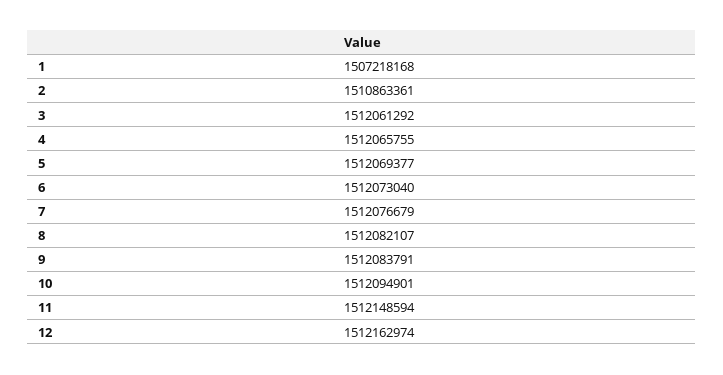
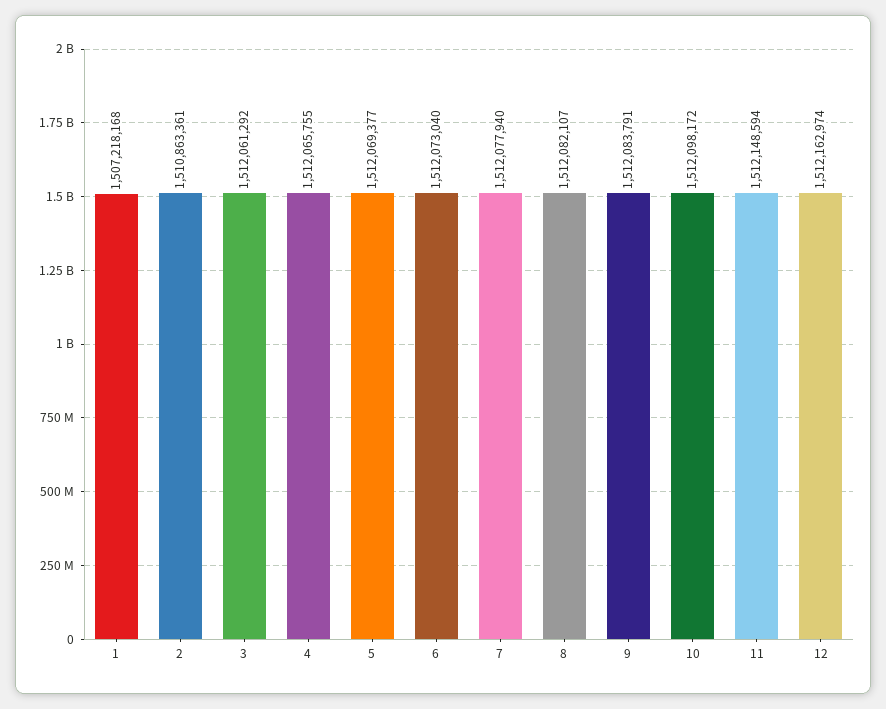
  {
    "1": 1507218168,
    "2": 1510863361,
    "3": 1512061292,
    "4": 1512065755,
    "5": 1512069377,
    "6": 1512073040,
-   "7": 1512076679,
+   "7": 1512077940,
    "8": 1512082107,
    "9": 1512083791,
-   "10": 1512094901,
+   "10": 1512098172,
    "11": 1512148594,
    "12": 1512162974
  }

